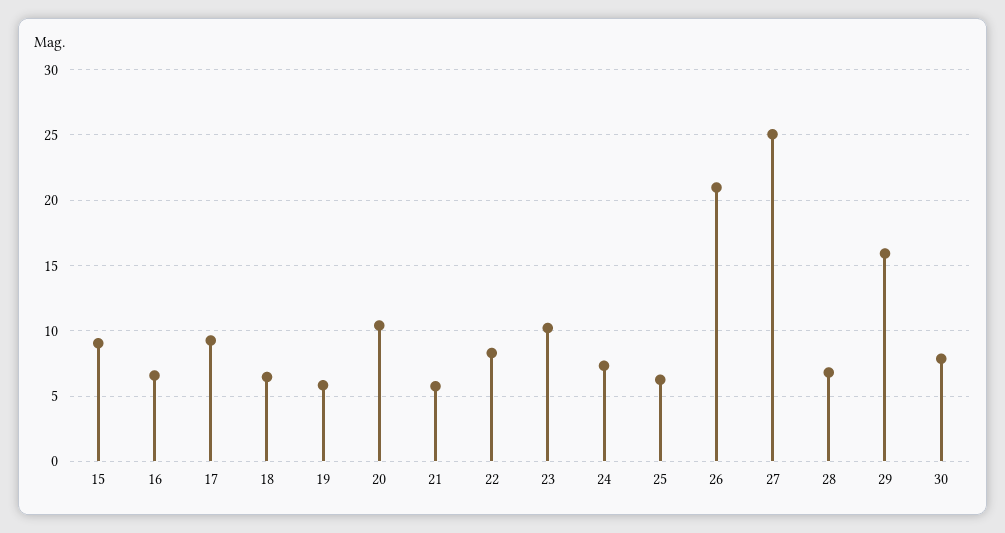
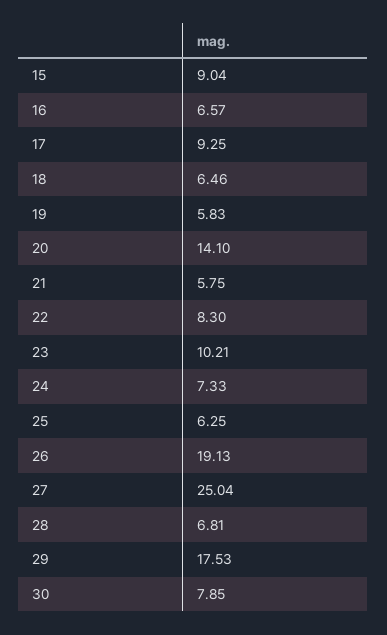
  {
    "15": 9.04,
    "16": 6.57,
    "17": 9.25,
    "18": 6.46,
    "19": 5.83,
-   "20": 10.5,
+   "20": 14.1,
    "21": 5.75,
    "22": 8.3,
    "23": 10.21,
    "24": 7.33,
    "25": 6.25,
-   "26": 21,
+   "26": 19.13,
    "27": 25.04,
    "28": 6.81,
-   "29": 16,
+   "29": 17.53,
    "30": 7.85
  }

